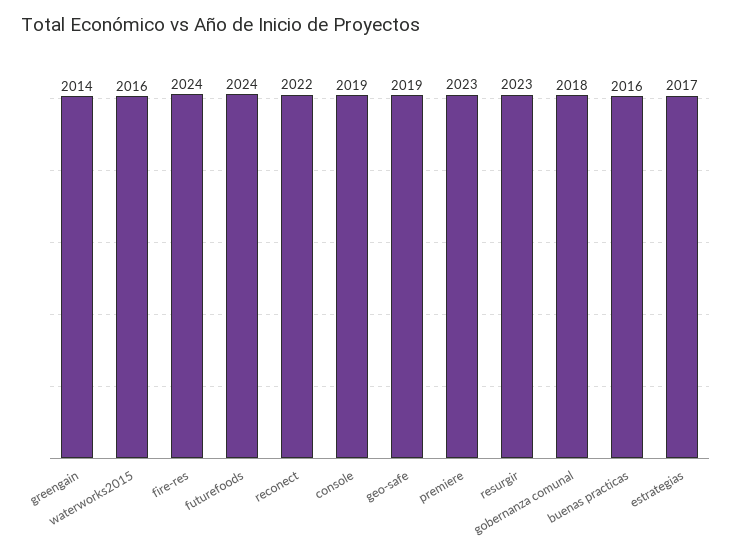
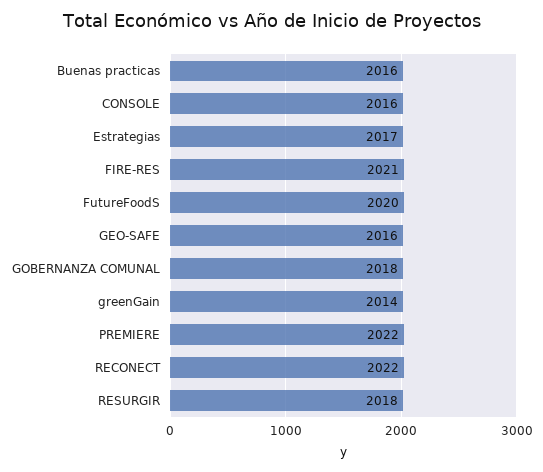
  {
    "greengain": 2014,
-   "waterworks2015": 2016,
-   "fire-res": 2024,
+   "fire-res": 2021,
-   "futurefoods": 2024,
+   "futurefoods": 2020,
    "reconect": 2022,
-   "console": 2019,
+   "console": 2016,
-   "geo-safe": 2019,
+   "geo-safe": 2016,
-   "premiere": 2023,
+   "premiere": 2022,
-   "resurgir": 2023,
+   "resurgir": 2018,
    "gobernanza comunal": 2018,
    "buenas practicas": 2016,
    "estrategias": 2017
  }

